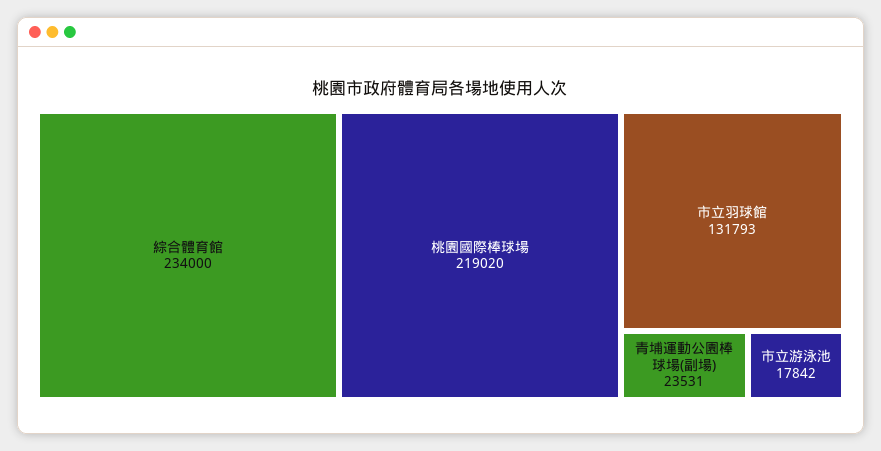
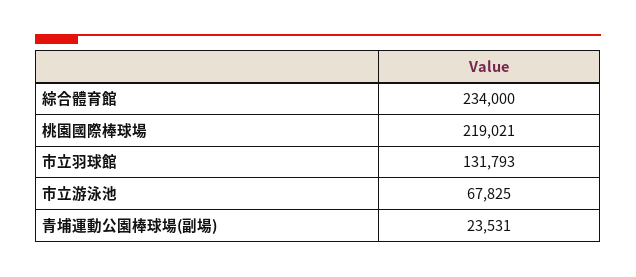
  {
    "綜合體育館": 234000,
-   "桃園國際棒球場": 219020,
+   "桃園國際棒球場": 219021,
    "市立羽球館": 131793,
    "青埔運動公園棒球場(副場)": 23531,
-   "市立游泳池": 17842
+   "市立游泳池": 67825
  }

